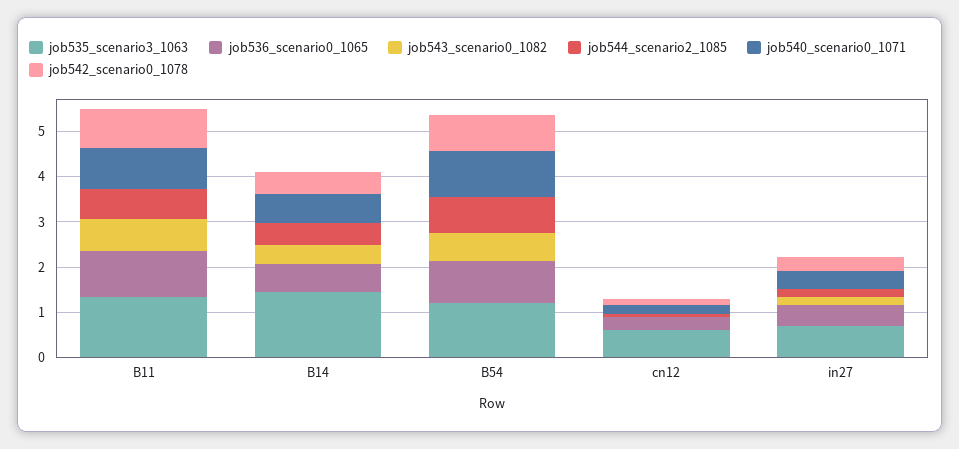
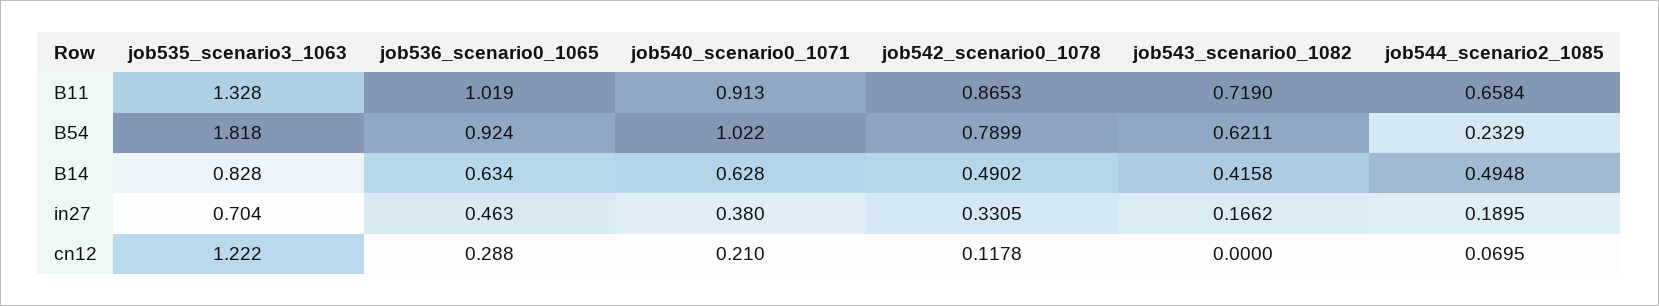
  {
    "job535_scenario3_1063": {
      "B11": 1.328,
-     "B14": 1.4,
+     "B14": 0.828,
-     "B54": 1.2,
+     "B54": 1.818,
-     "cn12": 0.6,
+     "cn12": 1.222,
      "in27": 0.704
    },
    "job536_scenario0_1065": {
      "B11": 1.019,
      "B14": 0.634,
      "B54": 0.924,
      "cn12": 0.288,
      "in27": 0.463
    },
    "job543_scenario0_1082": {
      "B11": 0.719,
      "B14": 0.4158,
      "B54": 0.6211,
      "cn12": 0,
      "in27": 0.1662
    },
    "job544_scenario2_1085": {
      "B11": 0.6584,
      "B14": 0.4948,
-     "B54": 0.8,
+     "B54": 0.2329,
      "cn12": 0.0695,
      "in27": 0.1895
    },
    "job540_scenario0_1071": {
      "B11": 0.913,
      "B14": 0.628,
      "B54": 1.022,
      "cn12": 0.21,
      "in27": 0.38
    },
    "job542_scenario0_1078": {
      "B11": 0.8653,
      "B14": 0.4902,
      "B54": 0.7899,
      "cn12": 0.1178,
      "in27": 0.3305
    }
  }

